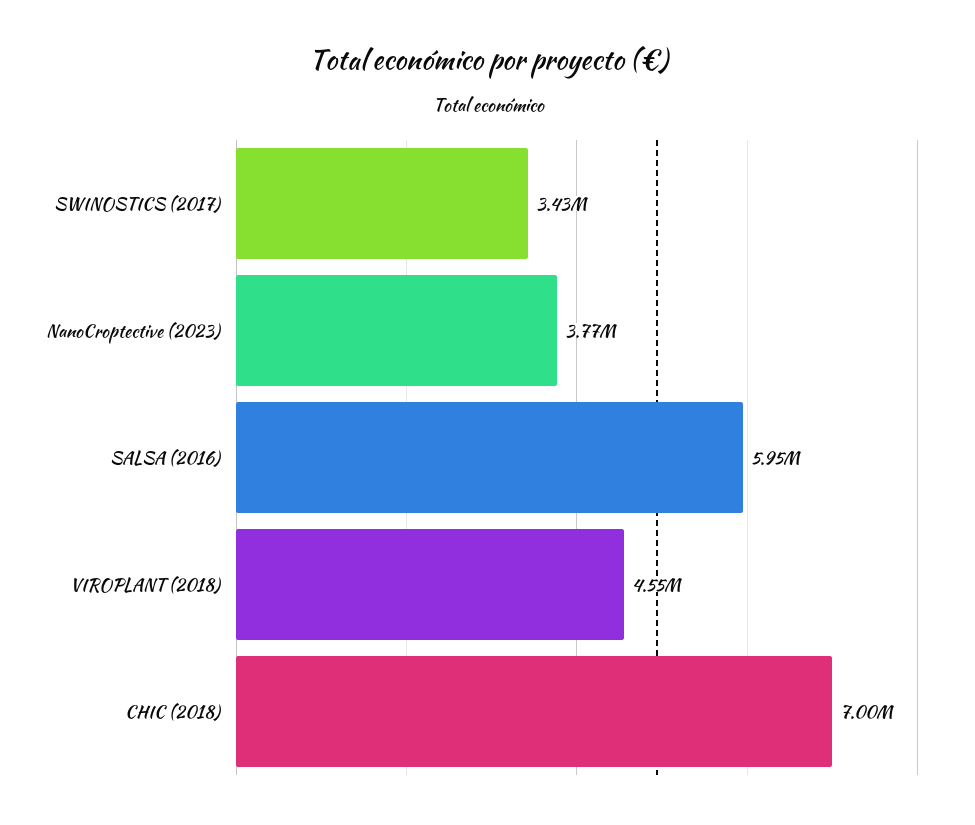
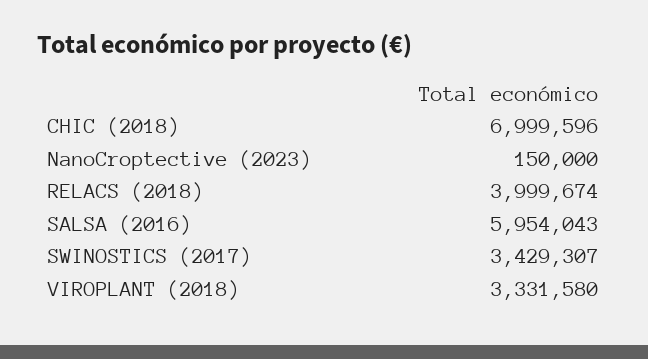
  {
    "SWINOSTICS (2017)": 3429307,
-   "NanoCroptective (2023)": 3770000,
+   "NanoCroptective (2023)": 150000,
    "SALSA (2016)": 5954043,
-   "VIROPLANT (2018)": 4550000,
+   "VIROPLANT (2018)": 3331580,
-   "CHIC (2018)": 6999596
+   "CHIC (2018)": 6999596,
+   "RELACS (2018)": 3999674
  }

